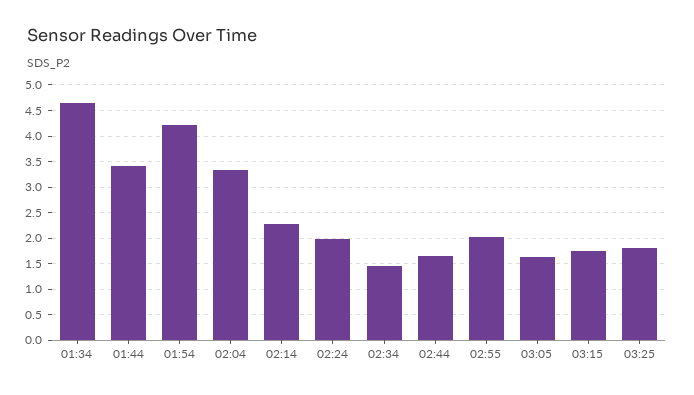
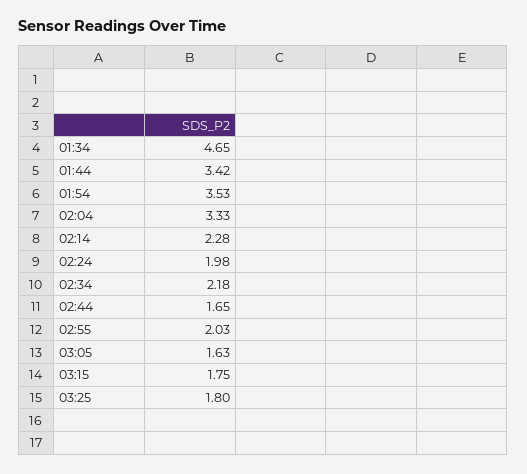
  {
    "01:34": 4.65,
    "01:44": 3.42,
-   "01:54": 4.25,
+   "01:54": 3.53,
    "02:04": 3.33,
    "02:14": 2.28,
    "02:24": 1.98,
-   "02:34": 1.5,
+   "02:34": 2.18,
    "02:44": 1.65,
    "02:55": 2.03,
    "03:05": 1.63,
    "03:15": 1.75,
    "03:25": 1.8
  }

